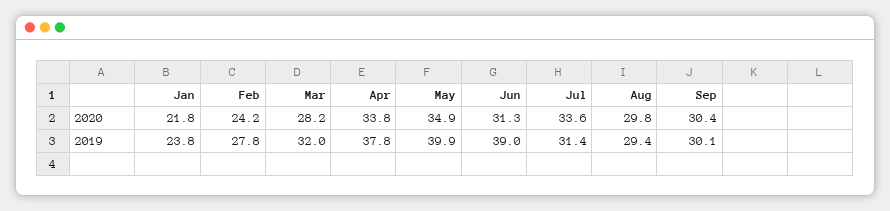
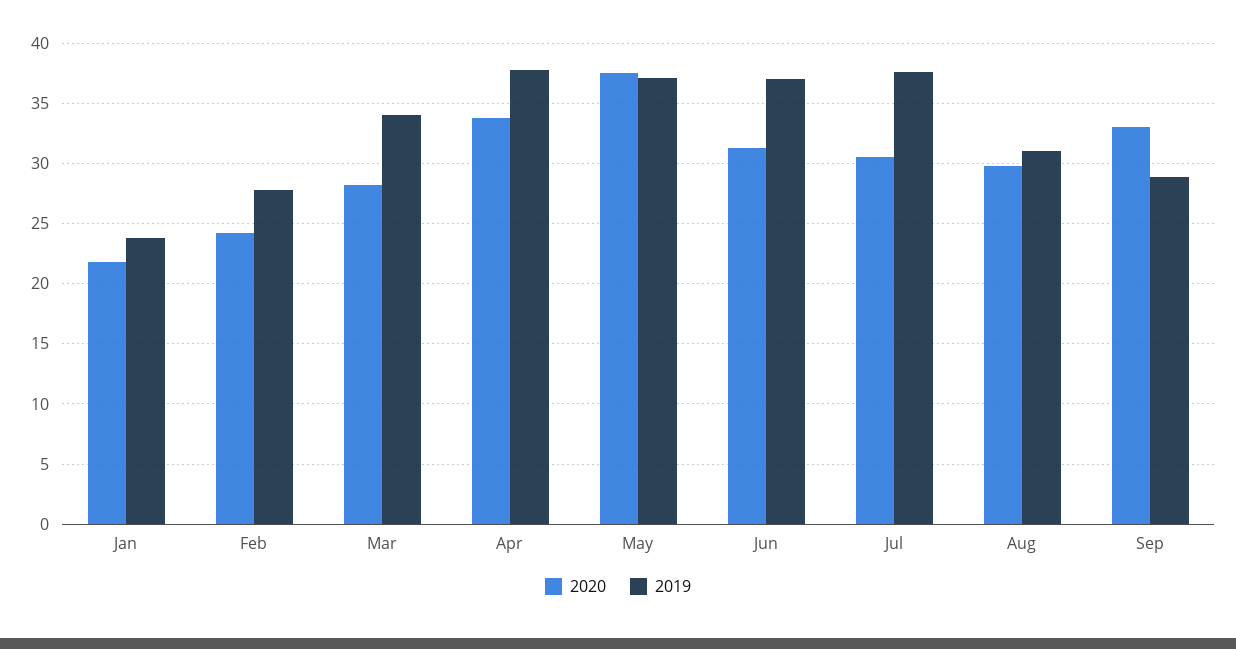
  {
    "2020": {
      "Jan": 21.8,
      "Feb": 24.2,
      "Mar": 28.2,
      "Apr": 33.8,
-     "May": 34.9,
+     "May": 37.5,
      "Jun": 31.3,
-     "Jul": 33.6,
+     "Jul": 30.5,
      "Aug": 29.8,
-     "Sep": 30.4
+     "Sep": 33
    },
    "2019": {
      "Jan": 23.8,
      "Feb": 27.8,
-     "Mar": 32,
+     "Mar": 34,
      "Apr": 37.8,
-     "May": 39.9,
+     "May": 37,
-     "Jun": 39,
+     "Jun": 37,
-     "Jul": 31.4,
+     "Jul": 37.5,
-     "Aug": 29.4,
+     "Aug": 31,
-     "Sep": 30.1
+     "Sep": 29
    }
  }

